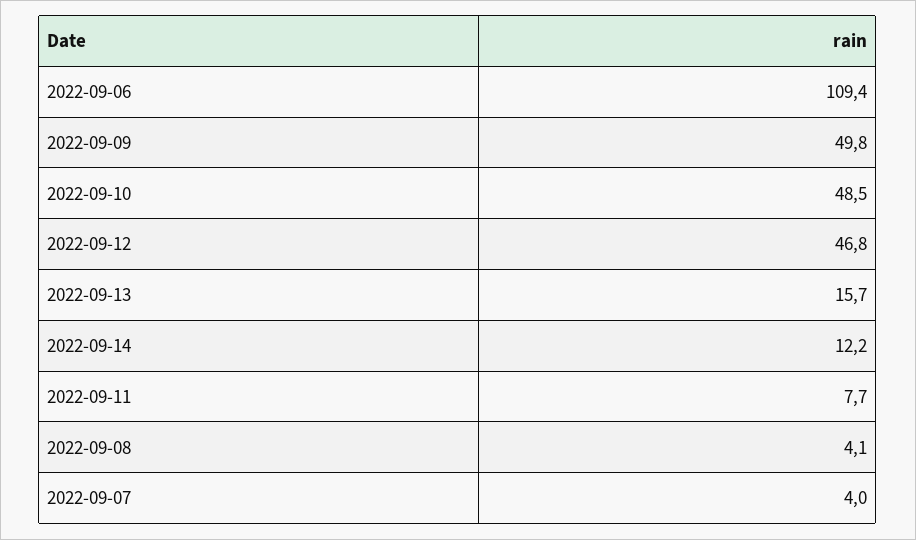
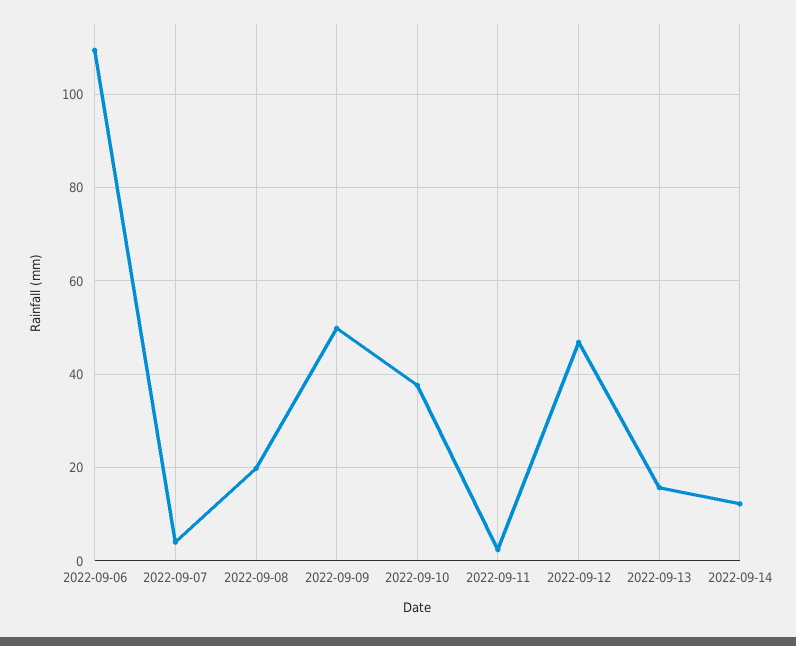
  {
    "2022-09-06": 109.4,
    "2022-09-09": 49.8,
-   "2022-09-10": 48.5,
+   "2022-09-10": 38,
    "2022-09-12": 46.8,
    "2022-09-13": 15.7,
    "2022-09-14": 12.2,
-   "2022-09-11": 7.7,
+   "2022-09-11": 2,
-   "2022-09-08": 4.1,
+   "2022-09-08": 20,
    "2022-09-07": 4
  }

